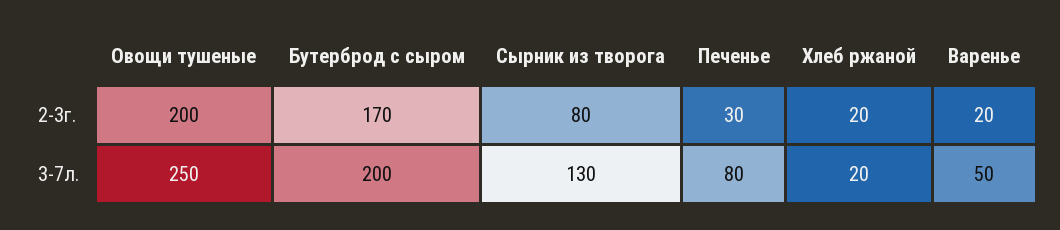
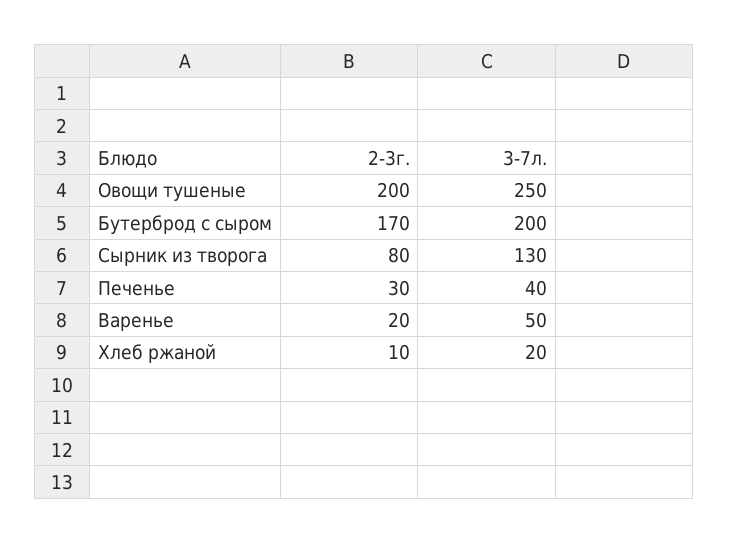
  {
    "Овощи тушеные": {
      "2-3г.": 200,
      "3-7л.": 250
    },
    "Бутерброд с сыром": {
      "2-3г.": 170,
      "3-7л.": 200
    },
    "Сырник из творога": {
      "2-3г.": 80,
      "3-7л.": 130
    },
    "Печенье": {
      "2-3г.": 30,
-     "3-7л.": 80
+     "3-7л.": 40
    },
    "Хлеб ржаной": {
-     "2-3г.": 20,
+     "2-3г.": 10,
      "3-7л.": 20
    },
    "Варенье": {
      "2-3г.": 20,
      "3-7л.": 50
    }
  }

